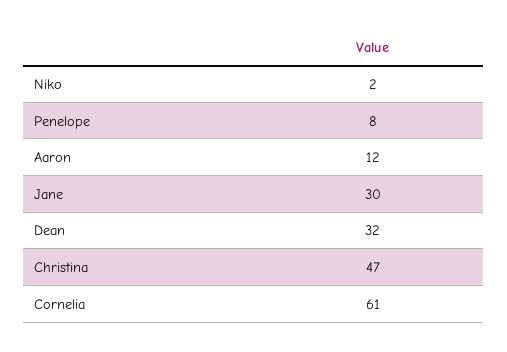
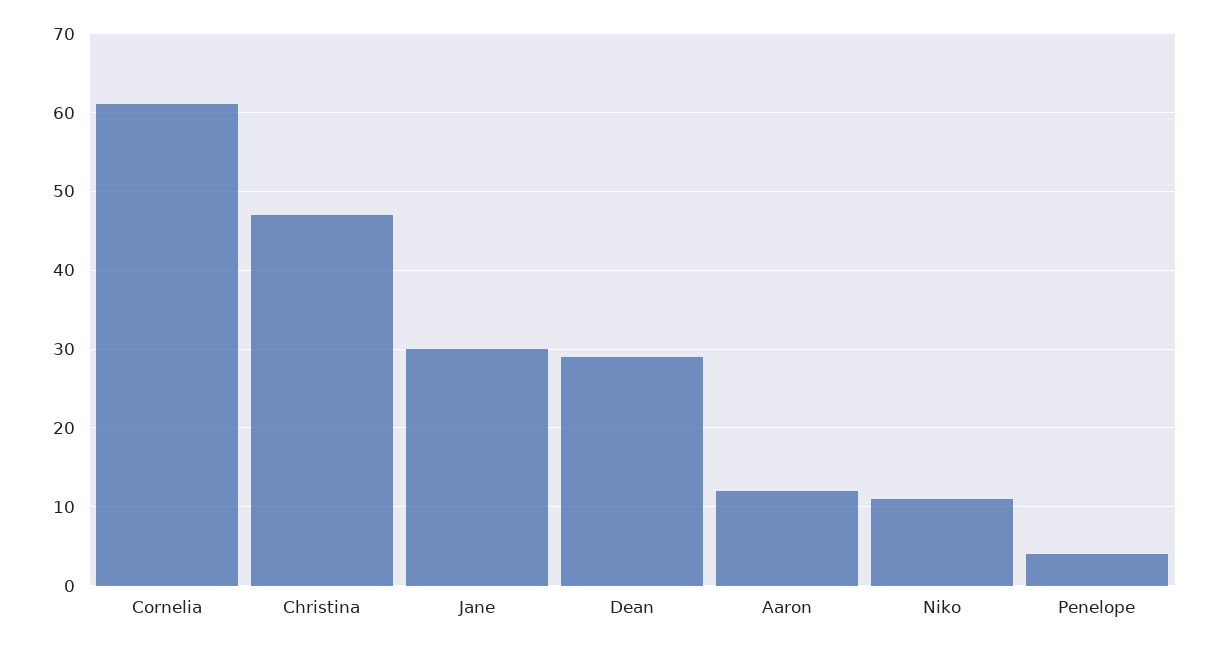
  {
-   "Niko": 2,
+   "Niko": 11,
-   "Penelope": 8,
+   "Penelope": 4,
    "Aaron": 12,
    "Jane": 30,
-   "Dean": 32,
+   "Dean": 29,
    "Christina": 47,
    "Cornelia": 61
  }

